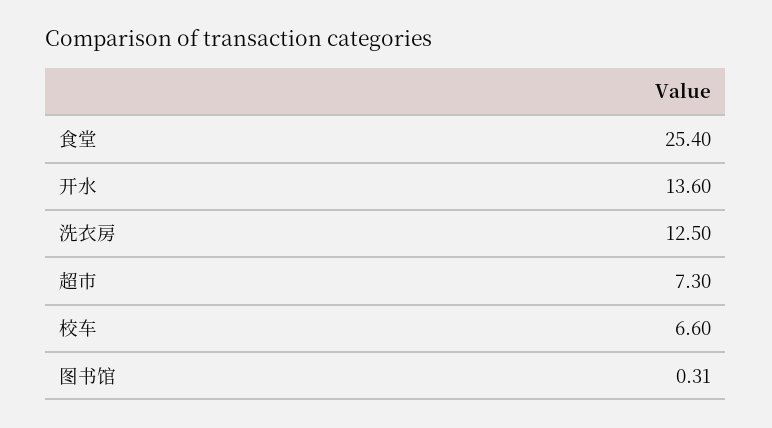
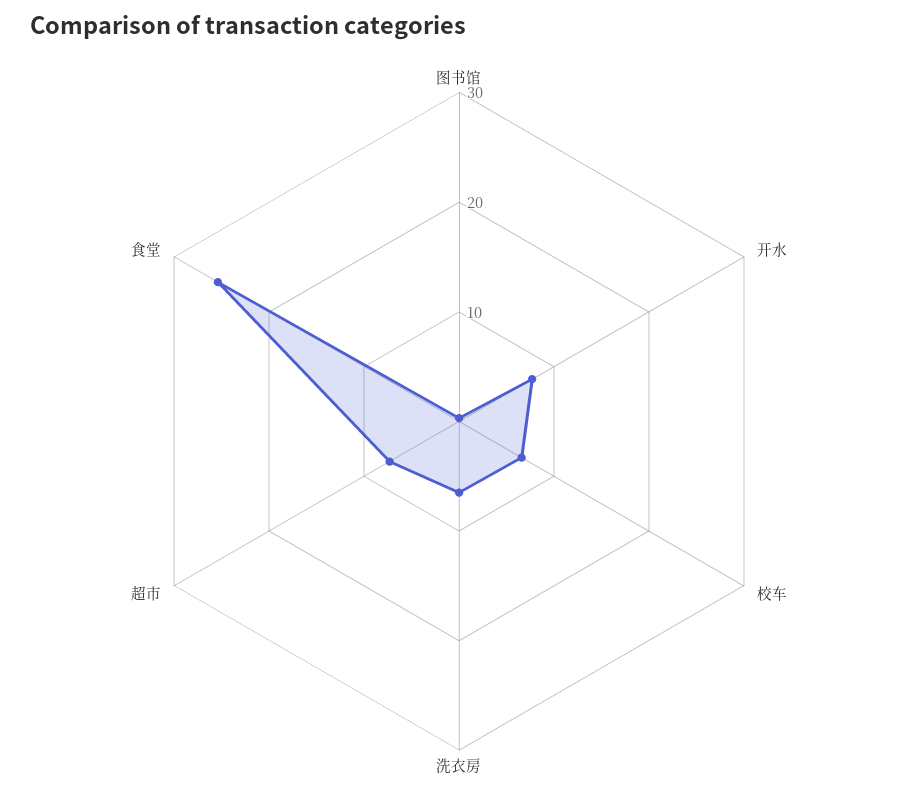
  {
    "食堂": 25.4,
-   "开水": 13.6,
+   "开水": 8,
-   "洗衣房": 12.5,
+   "洗衣房": 6,
    "超市": 7.3,
    "校车": 6.6,
    "图书馆": 0.31
  }

